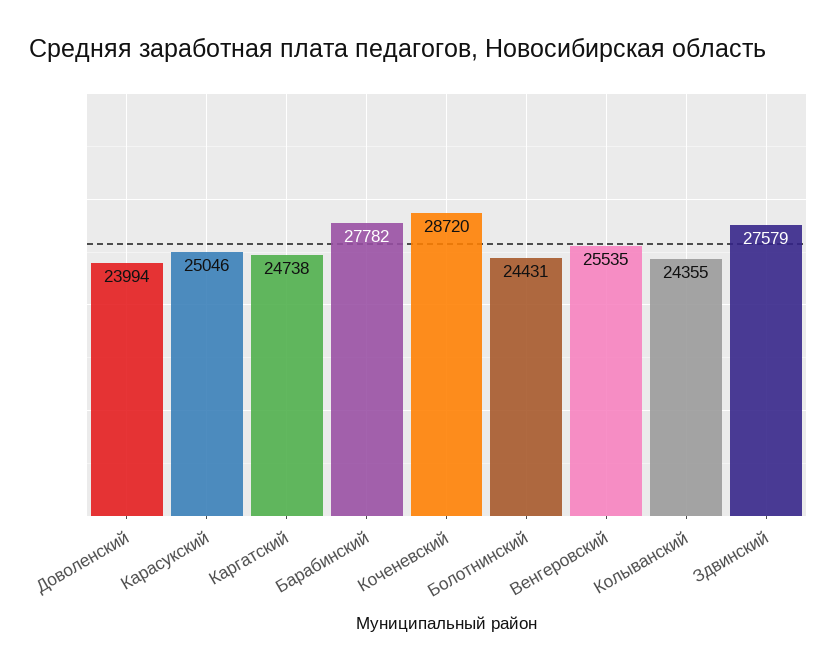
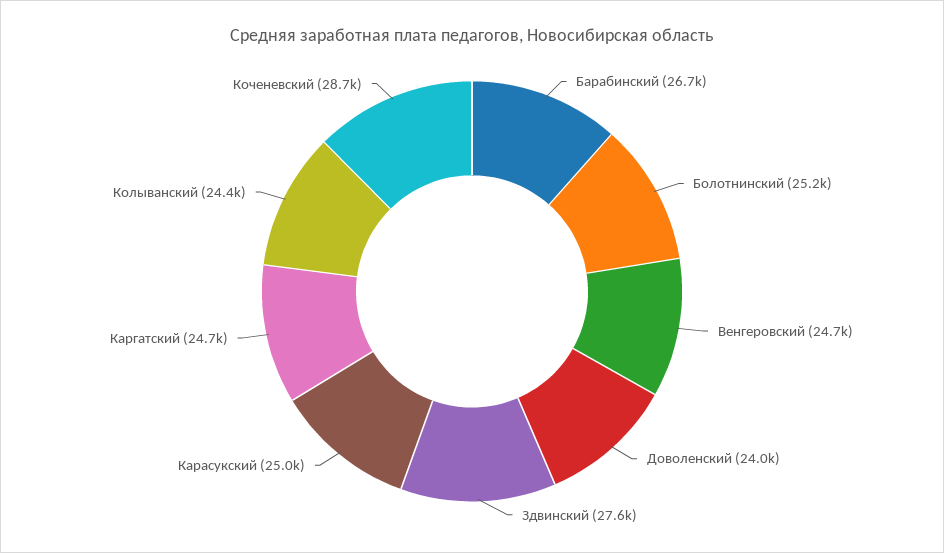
  {
    "Доволенский": 23994,
    "Карасукский": 25046,
    "Каргатский": 24738,
-   "Барабинский": 27782,
+   "Барабинский": 26700,
    "Коченевский": 28720,
-   "Болотнинский": 24431,
+   "Болотнинский": 25200,
-   "Венгеровский": 25535,
+   "Венгеровский": 24700,
    "Колыванский": 24355,
    "Здвинский": 27579
  }

